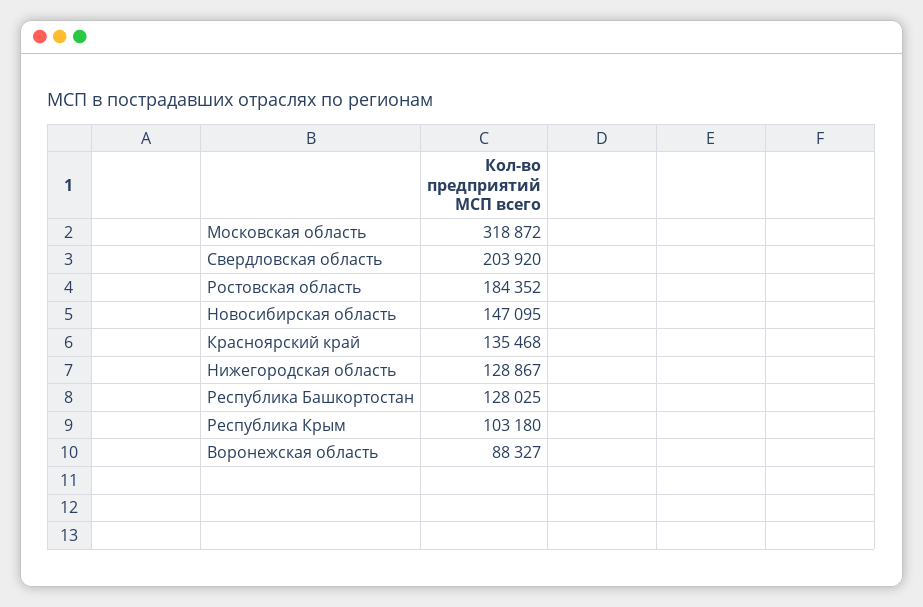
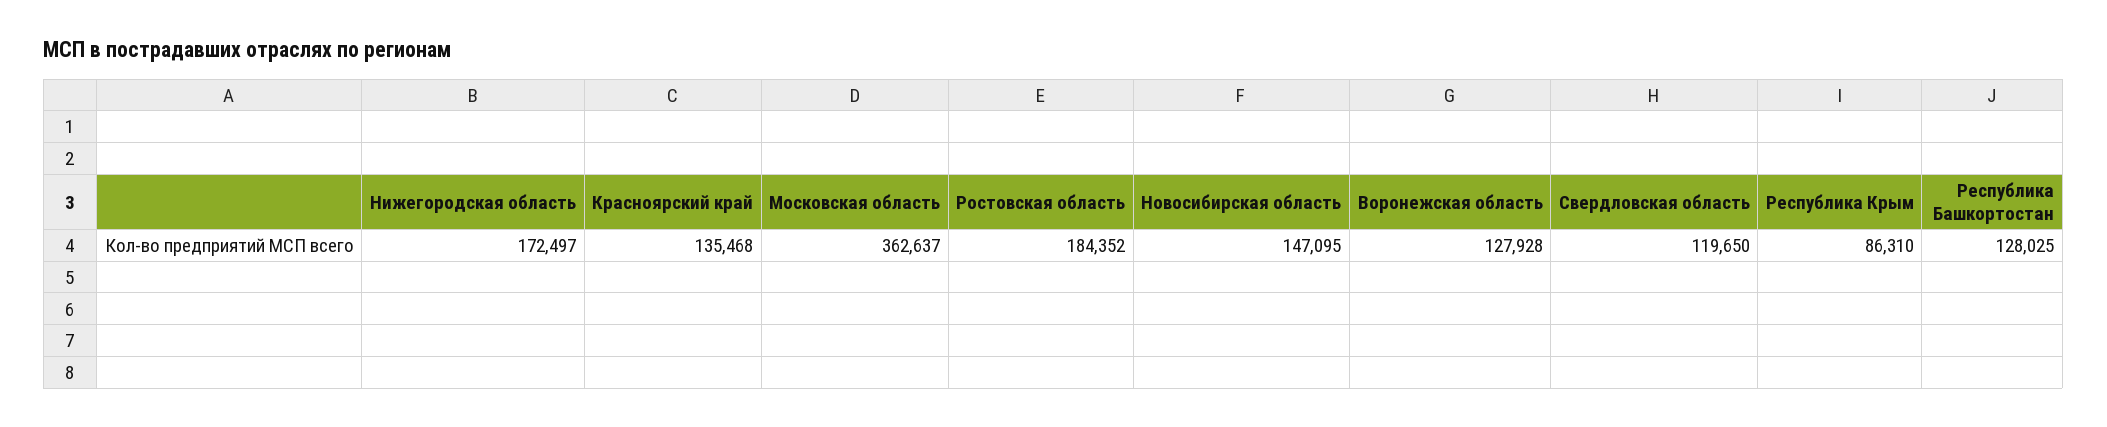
  {
-   "Московская область": 318872,
+   "Московская область": 362637,
-   "Свердловская область": 203920,
+   "Свердловская область": 119650,
    "Ростовская область": 184352,
    "Новосибирская область": 147095,
    "Красноярский край": 135468,
-   "Нижегородская область": 128867,
+   "Нижегородская область": 172497,
    "Республика Башкортостан": 128025,
-   "Республика Крым": 103180,
+   "Республика Крым": 86310,
-   "Воронежская область": 88327
+   "Воронежская область": 127928
  }

